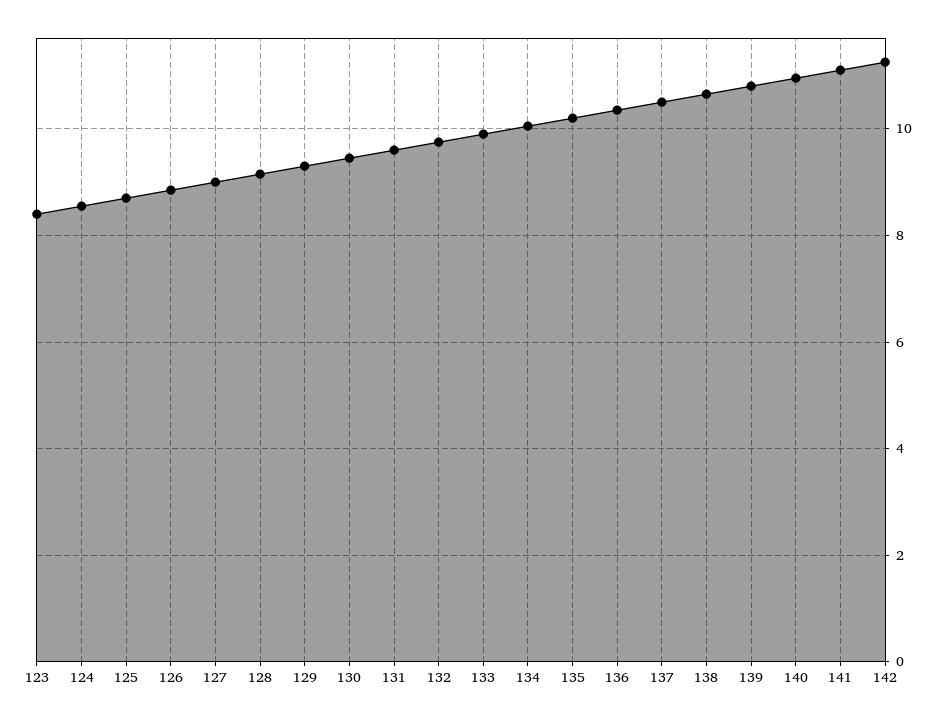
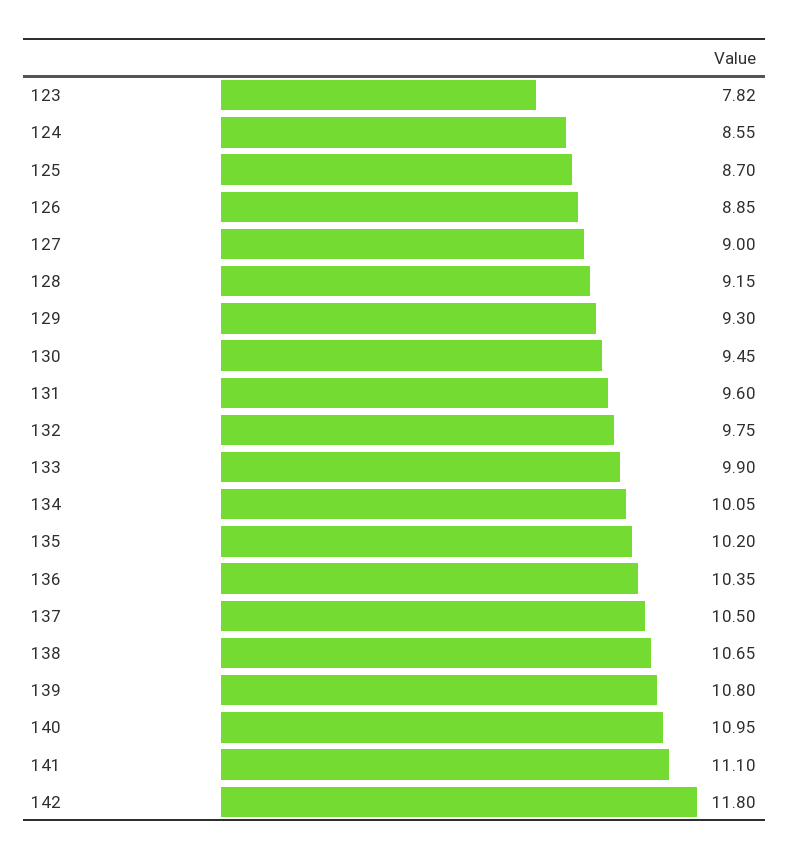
  {
-   "123": 8.4,
+   "123": 7.82,
    "124": 8.55,
    "125": 8.7,
    "126": 8.85,
    "127": 9,
    "128": 9.15,
    "129": 9.3,
    "130": 9.45,
    "131": 9.6,
    "132": 9.75,
    "133": 9.9,
    "134": 10.05,
    "135": 10.2,
    "136": 10.35,
    "137": 10.5,
    "138": 10.65,
    "139": 10.8,
    "140": 10.95,
    "141": 11.1,
-   "142": 11.2
+   "142": 11.8
  }

